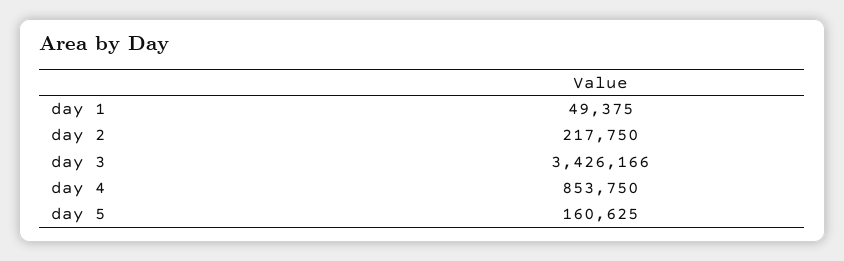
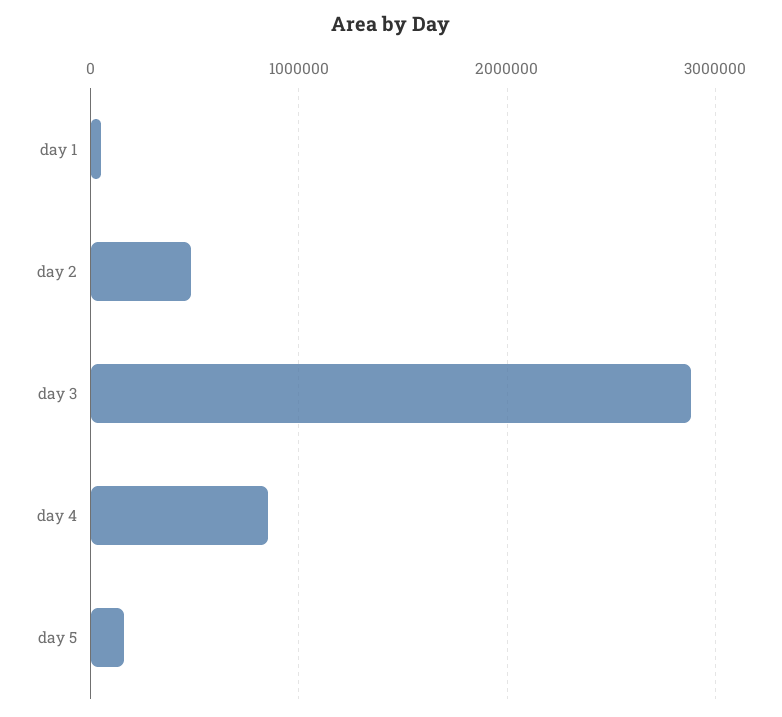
  {
    "day 1": 49375,
-   "day 2": 217750,
+   "day 2": 500000,
-   "day 3": 3426166,
+   "day 3": 2900000,
    "day 4": 853750,
    "day 5": 160625
  }

